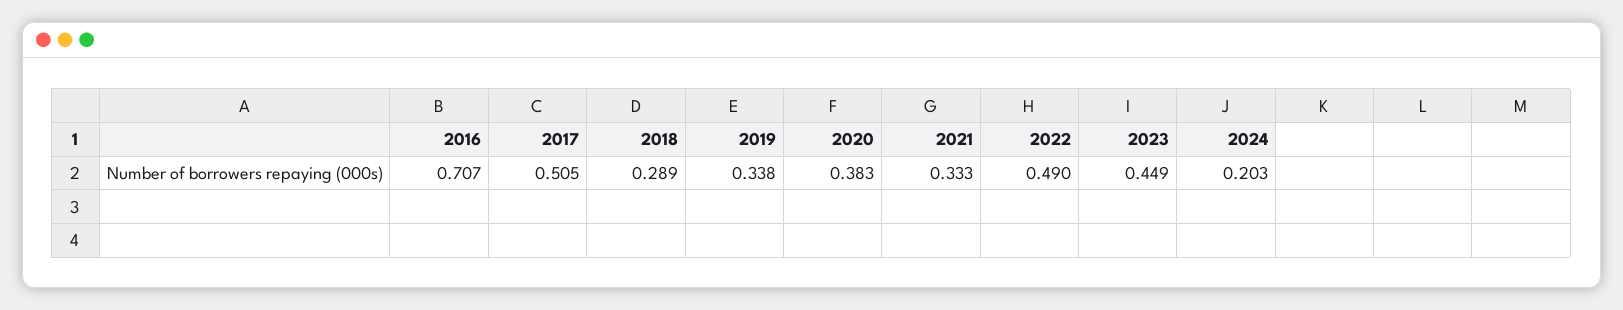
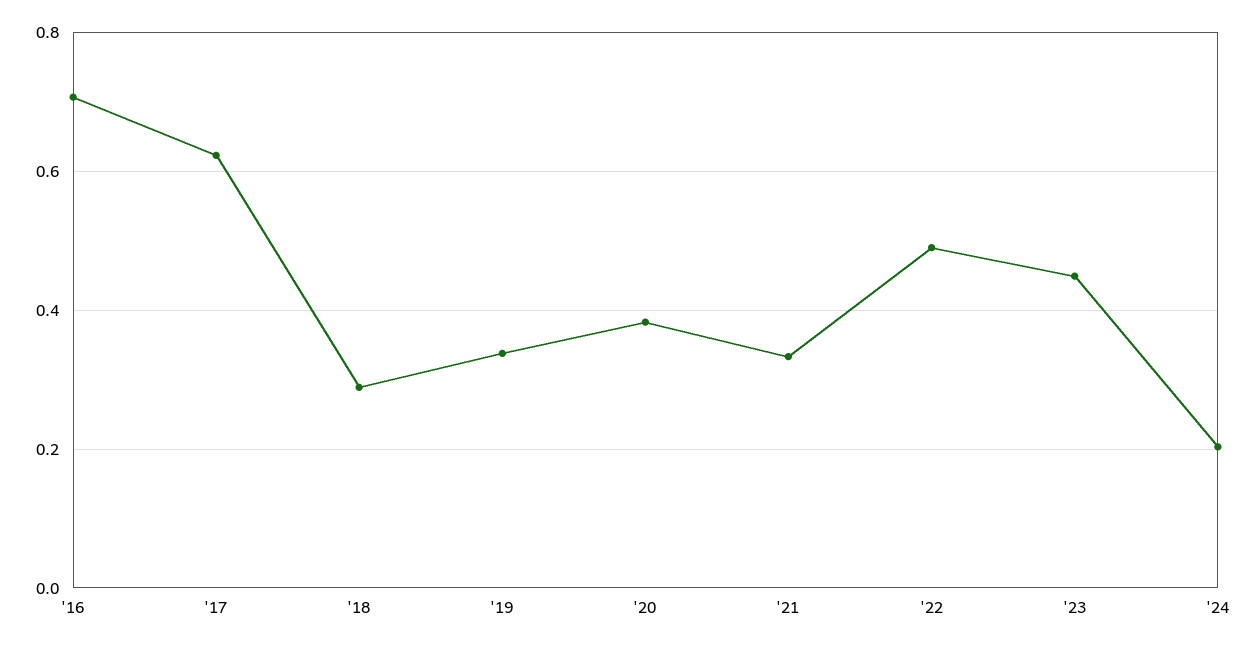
  {
    "2016": 0.707,
-   "2017": 0.505,
+   "2017": 0.62,
    "2018": 0.289,
    "2019": 0.338,
    "2020": 0.383,
    "2021": 0.333,
    "2022": 0.49,
    "2023": 0.449,
    "2024": 0.203
  }

